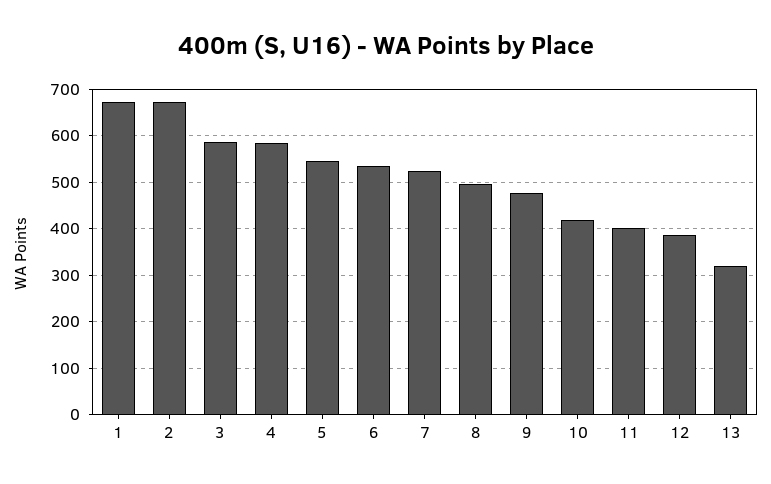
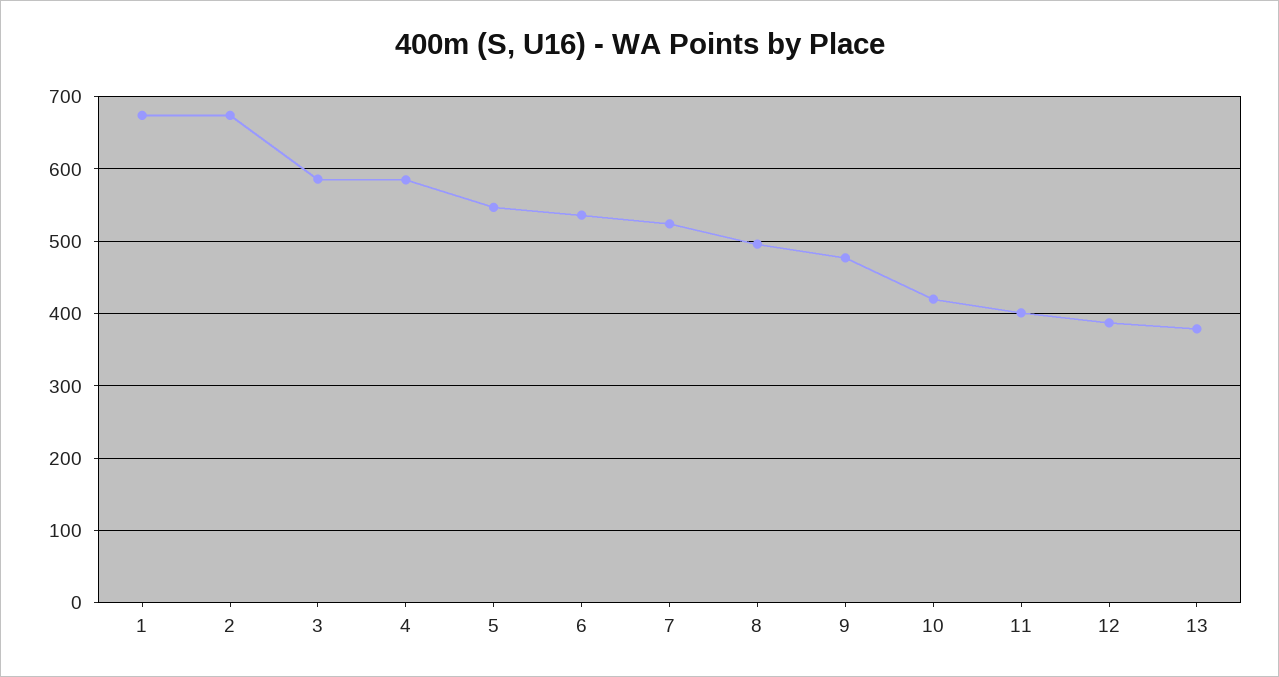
  {
    "1": 670,
    "2": 670,
    "3": 590,
    "4": 590,
    "5": 550,
    "6": 540,
    "7": 520,
    "8": 500,
    "9": 480,
    "10": 420,
    "11": 400,
    "12": 390,
-   "13": 320
+   "13": 380
  }

